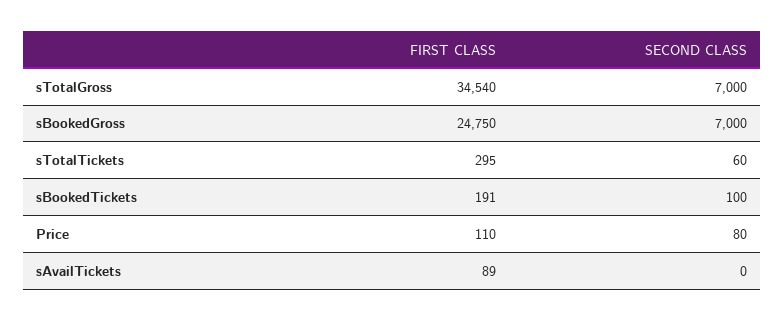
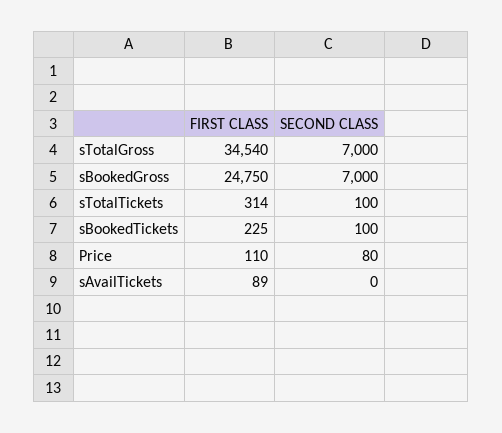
  {
    "FIRST CLASS": {
      "sTotalGross": 34540,
      "sBookedGross": 24750,
-     "sTotalTickets": 295,
+     "sTotalTickets": 314,
-     "sBookedTickets": 191,
+     "sBookedTickets": 225,
      "Price": 110,
      "sAvailTickets": 89
    },
    "SECOND CLASS": {
      "sTotalGross": 7000,
      "sBookedGross": 7000,
-     "sTotalTickets": 60,
+     "sTotalTickets": 100,
      "sBookedTickets": 100,
      "Price": 80,
      "sAvailTickets": 0
    }
  }

